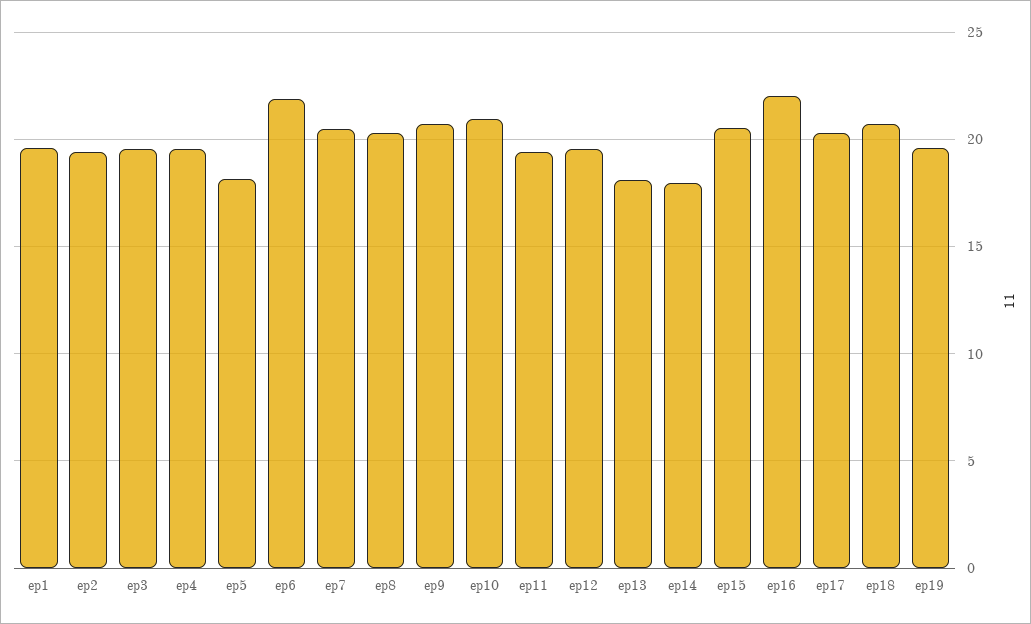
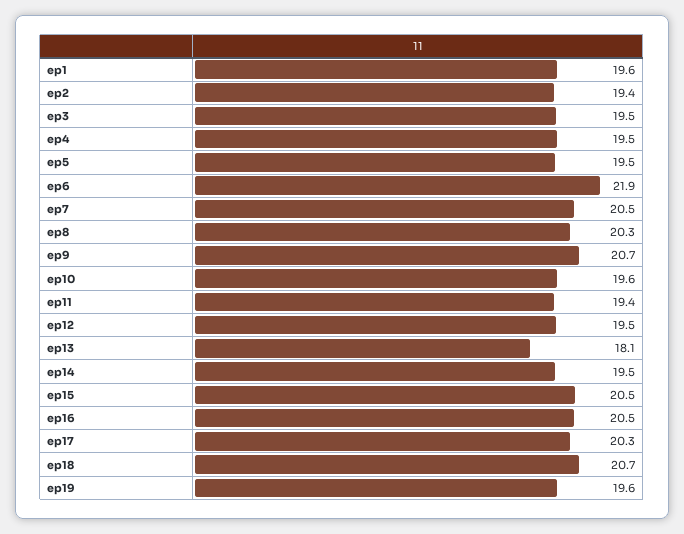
  {
    "ep1": 19.6,
    "ep2": 19.4,
    "ep3": 19.5,
    "ep4": 19.5,
-   "ep5": 18,
+   "ep5": 19.5,
    "ep6": 21.9,
    "ep7": 20.5,
    "ep8": 20.3,
    "ep9": 20.7,
-   "ep10": 21,
+   "ep10": 19.6,
    "ep11": 19.4,
    "ep12": 19.5,
    "ep13": 18.1,
-   "ep14": 18,
+   "ep14": 19.5,
    "ep15": 20.5,
-   "ep16": 22,
+   "ep16": 20.5,
    "ep17": 20.3,
    "ep18": 20.7,
    "ep19": 19.6
  }

